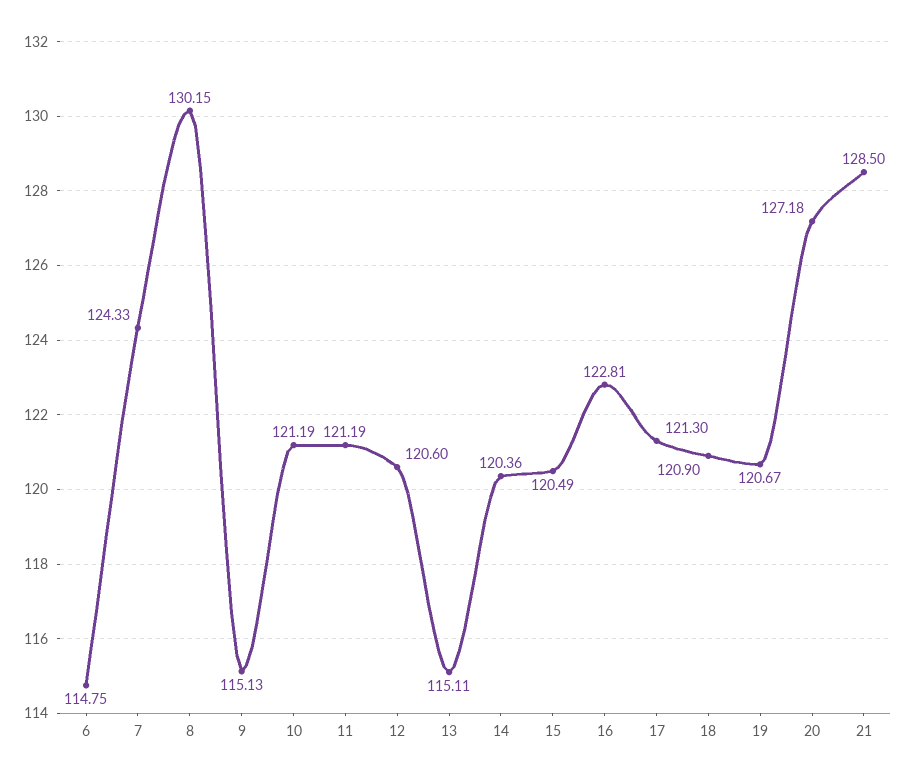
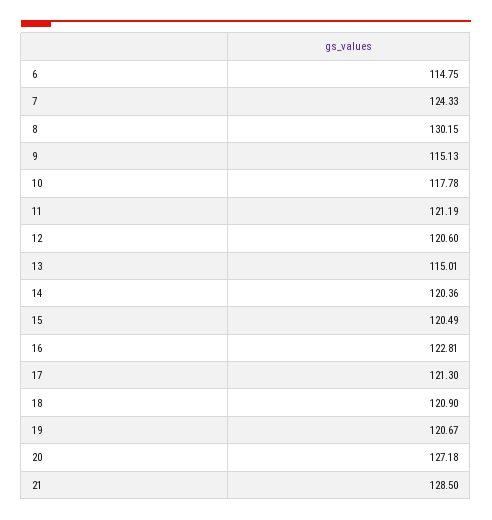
  {
    "6": 114.75,
    "7": 124.33,
    "8": 130.15,
    "9": 115.13,
-   "10": 121.19,
+   "10": 117.78,
    "11": 121.19,
    "12": 120.6,
-   "13": 115.11,
+   "13": 115.01,
    "14": 120.36,
    "15": 120.49,
    "16": 122.81,
    "17": 121.3,
    "18": 120.9,
    "19": 120.67,
    "20": 127.18,
    "21": 128.5
  }

